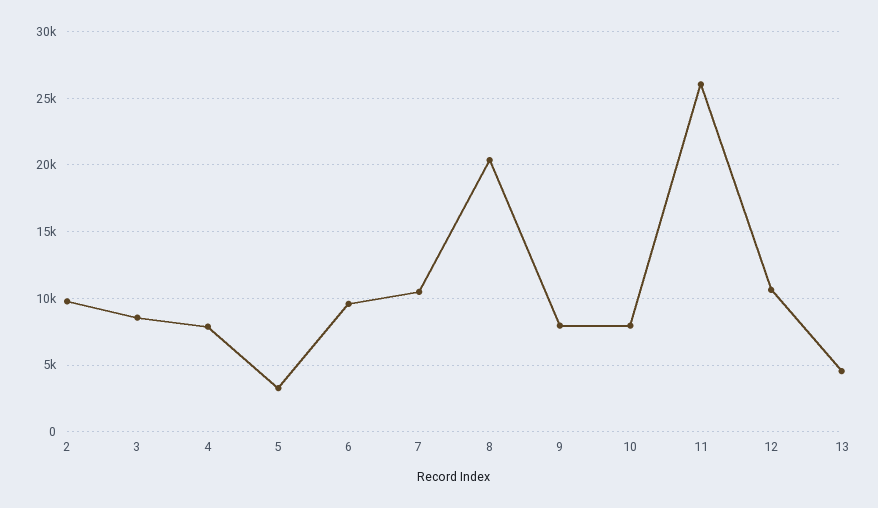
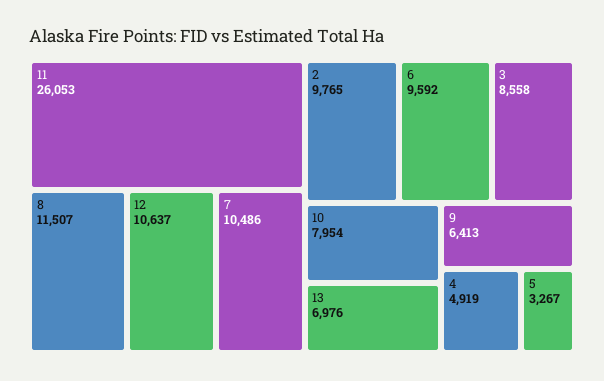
  {
    "2": 9765,
    "3": 8558,
-   "4": 8000,
+   "4": 4919,
    "5": 3267,
    "6": 9592,
    "7": 10486,
-   "8": 20500,
+   "8": 11507,
-   "9": 8000,
+   "9": 6413,
    "10": 7954,
    "11": 26053,
    "12": 10637,
-   "13": 4500
+   "13": 6976
  }

